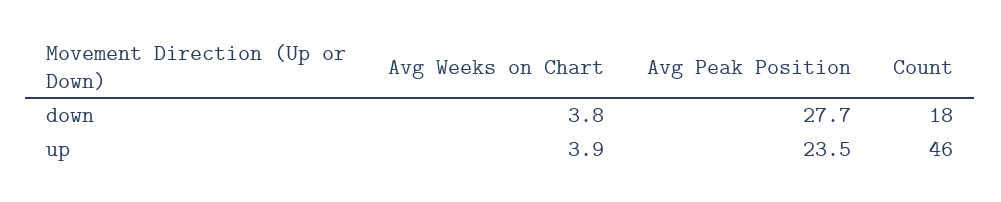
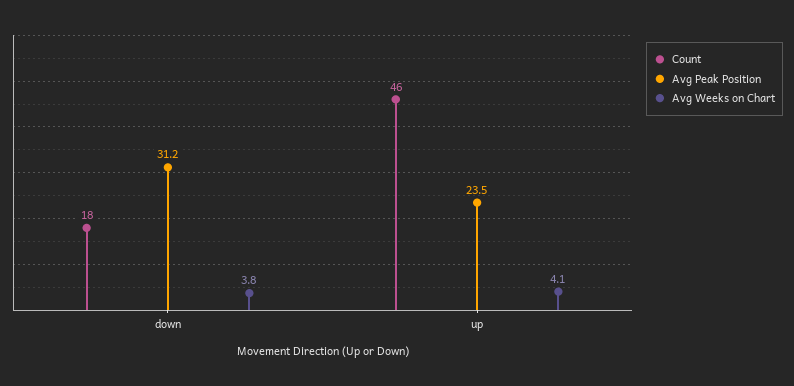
  {
    "Avg Weeks on Chart": {
      "down": 3.8,
-     "up": 3.9
+     "up": 4.1
    },
    "Avg Peak Position": {
-     "down": 27.7,
+     "down": 31.2,
      "up": 23.5
    },
    "Count": {
      "down": 18,
      "up": 46
    }
  }

